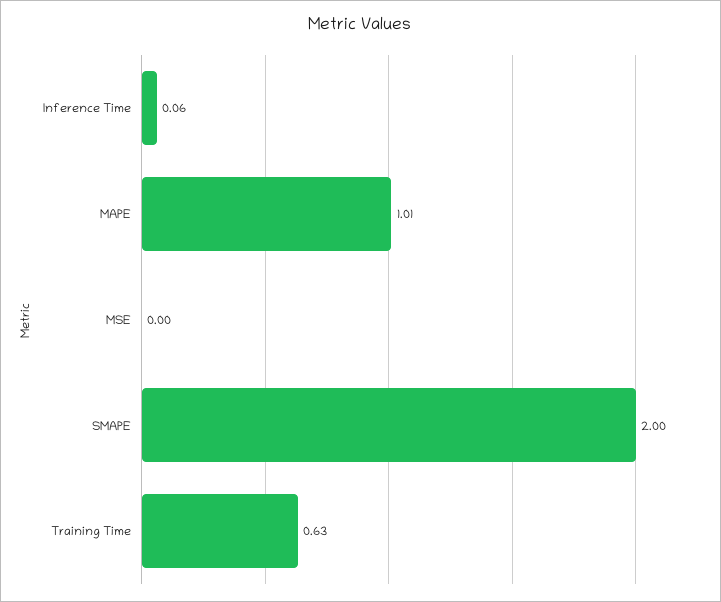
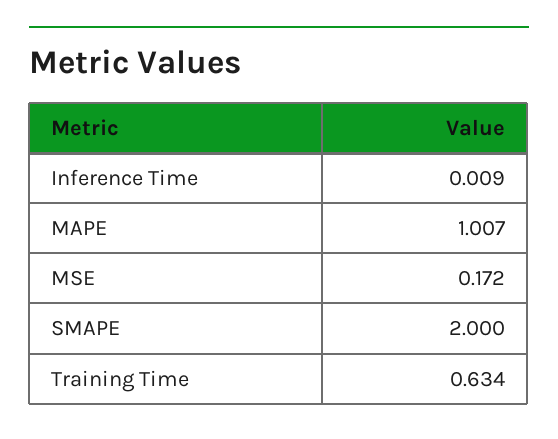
  {
-   "Inference Time": 0.06,
+   "Inference Time": 0.009,
    "MAPE": 1.007,
-   "MSE": 0,
+   "MSE": 0.172,
    "SMAPE": 2,
    "Training Time": 0.634
  }

